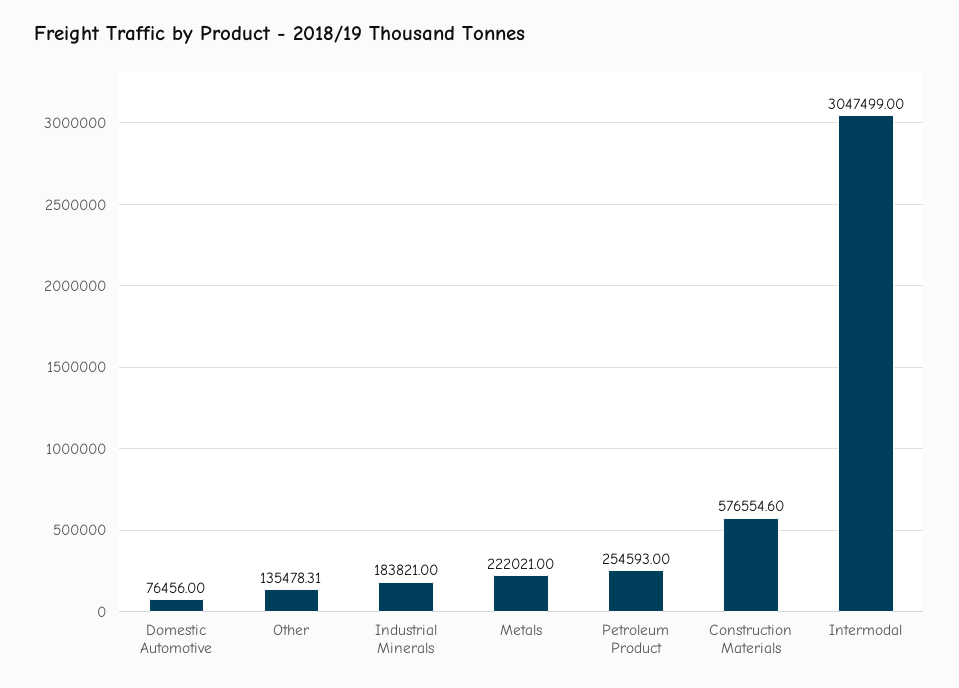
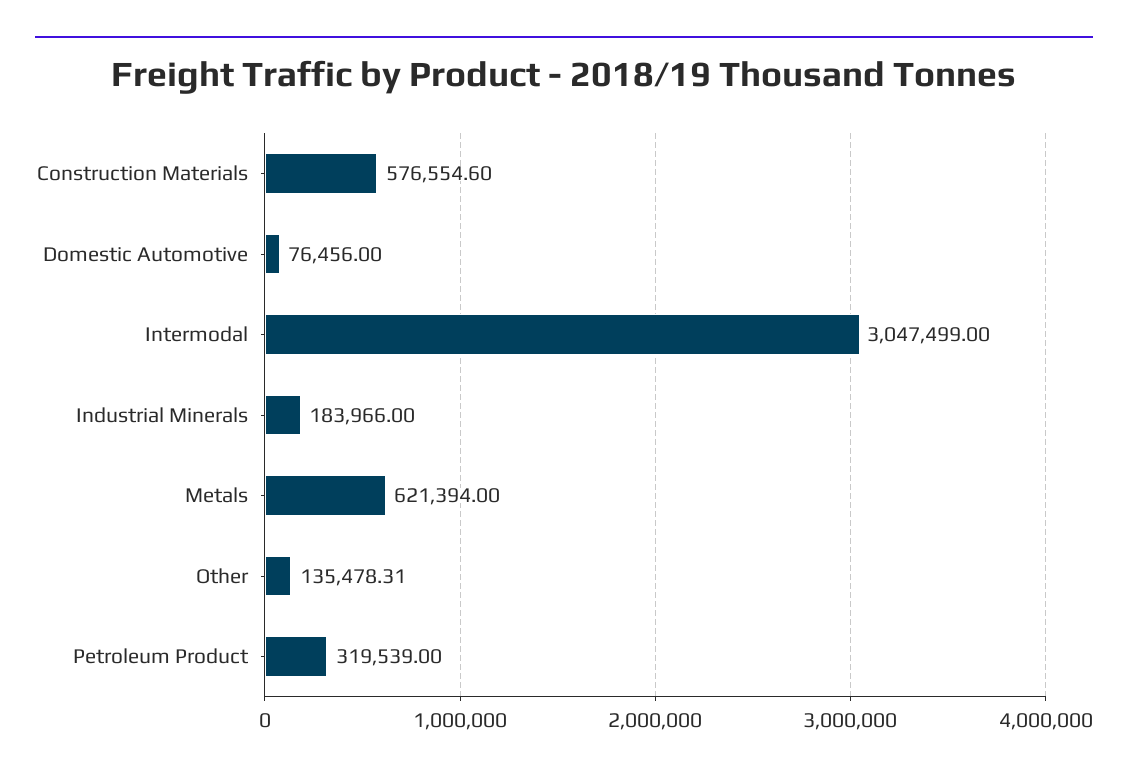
  {
    "Domestic Automotive": 76456,
    "Other": 135478.31,
-   "Industrial Minerals": 183821,
+   "Industrial Minerals": 183966,
-   "Metals": 222021,
+   "Metals": 621394,
-   "Petroleum Product": 254593,
+   "Petroleum Product": 319539,
    "Construction Materials": 576554.6,
    "Intermodal": 3047499
  }

